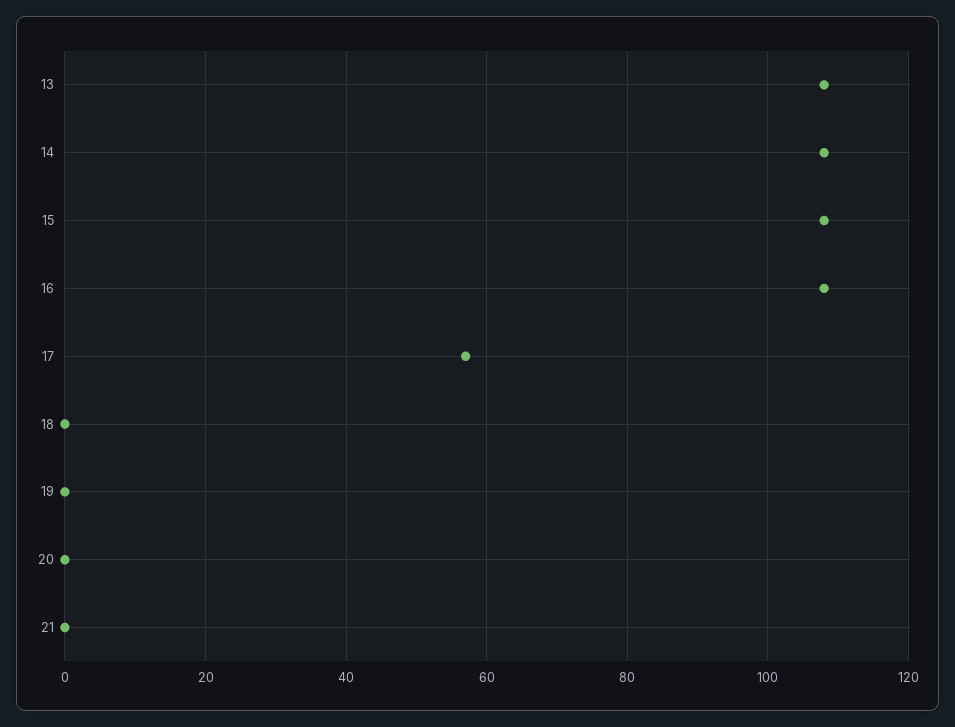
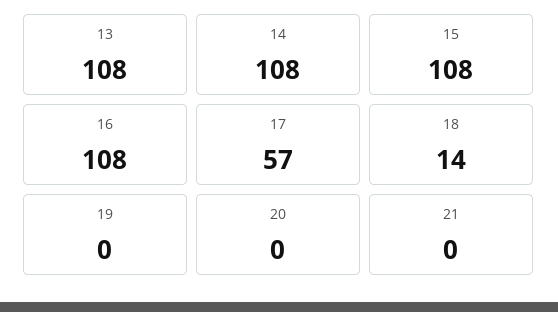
  {
    "13": 108,
    "14": 108,
    "15": 108,
    "16": 108,
    "17": 57,
-   "18": 0,
+   "18": 14,
    "19": 0,
    "20": 0,
    "21": 0
  }

